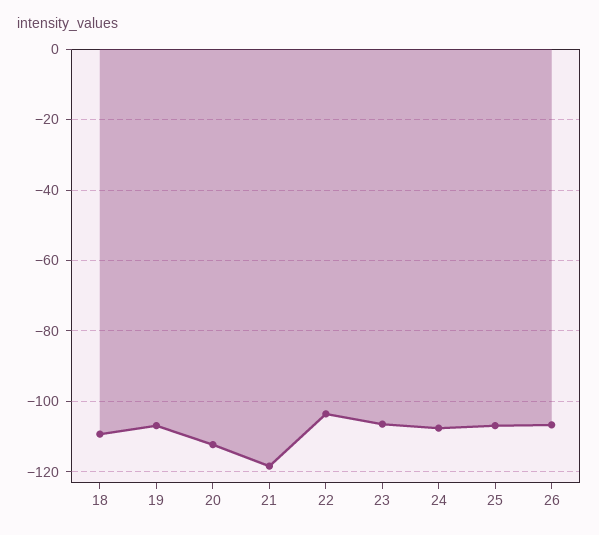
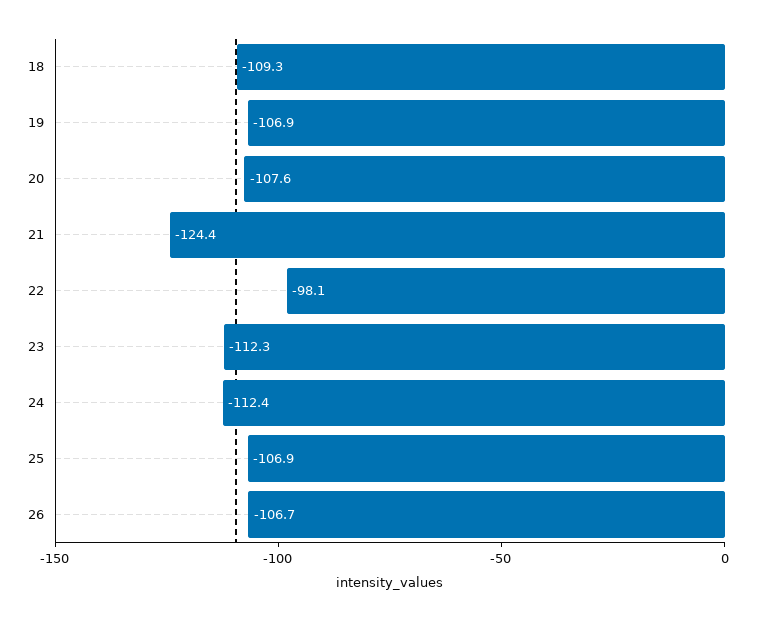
  {
    "18": -109.3,
    "19": -106.9,
-   "20": -112,
+   "20": -107.6,
-   "21": -118,
+   "21": -124.4,
-   "22": -104,
+   "22": -98.1,
-   "23": -106,
+   "23": -112.3,
-   "24": -108,
+   "24": -112.4,
    "25": -106.9,
    "26": -106.7
  }

